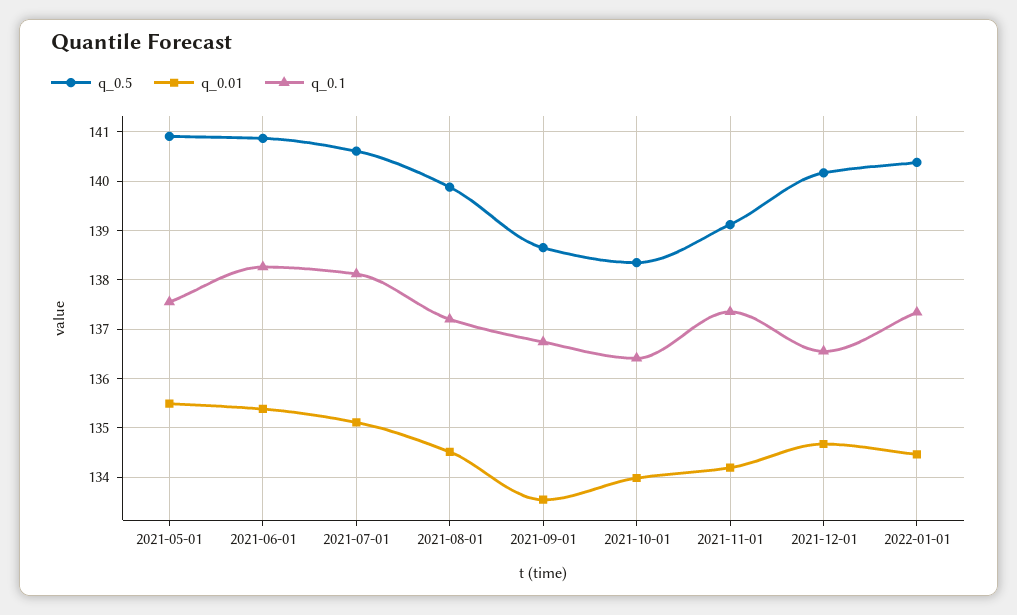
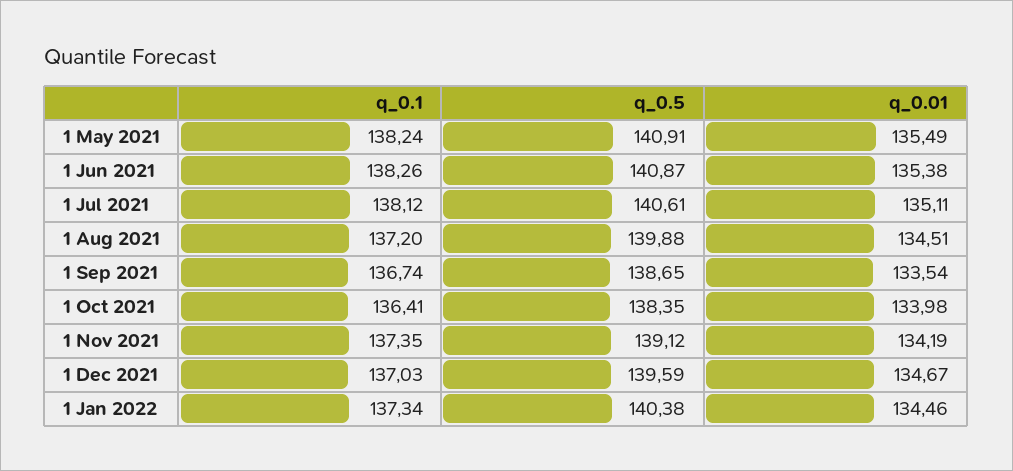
  {
    "q_0.5": {
      "2021-05-01": 140.91,
      "2021-06-01": 140.87,
      "2021-07-01": 140.61,
      "2021-08-01": 139.88,
      "2021-09-01": 138.65,
      "2021-10-01": 138.35,
      "2021-11-01": 139.12,
-     "2021-12-01": 140.2,
+     "2021-12-01": 139.59,
      "2022-01-01": 140.38
    },
    "q_0.01": {
      "2021-05-01": 135.49,
      "2021-06-01": 135.38,
      "2021-07-01": 135.11,
      "2021-08-01": 134.51,
      "2021-09-01": 133.54,
      "2021-10-01": 133.98,
      "2021-11-01": 134.19,
      "2021-12-01": 134.67,
      "2022-01-01": 134.46
    },
    "q_0.1": {
-     "2021-05-01": 137.6,
+     "2021-05-01": 138.24,
      "2021-06-01": 138.26,
      "2021-07-01": 138.12,
      "2021-08-01": 137.2,
      "2021-09-01": 136.74,
      "2021-10-01": 136.41,
      "2021-11-01": 137.35,
-     "2021-12-01": 136.6,
+     "2021-12-01": 137.03,
      "2022-01-01": 137.34
    }
  }

